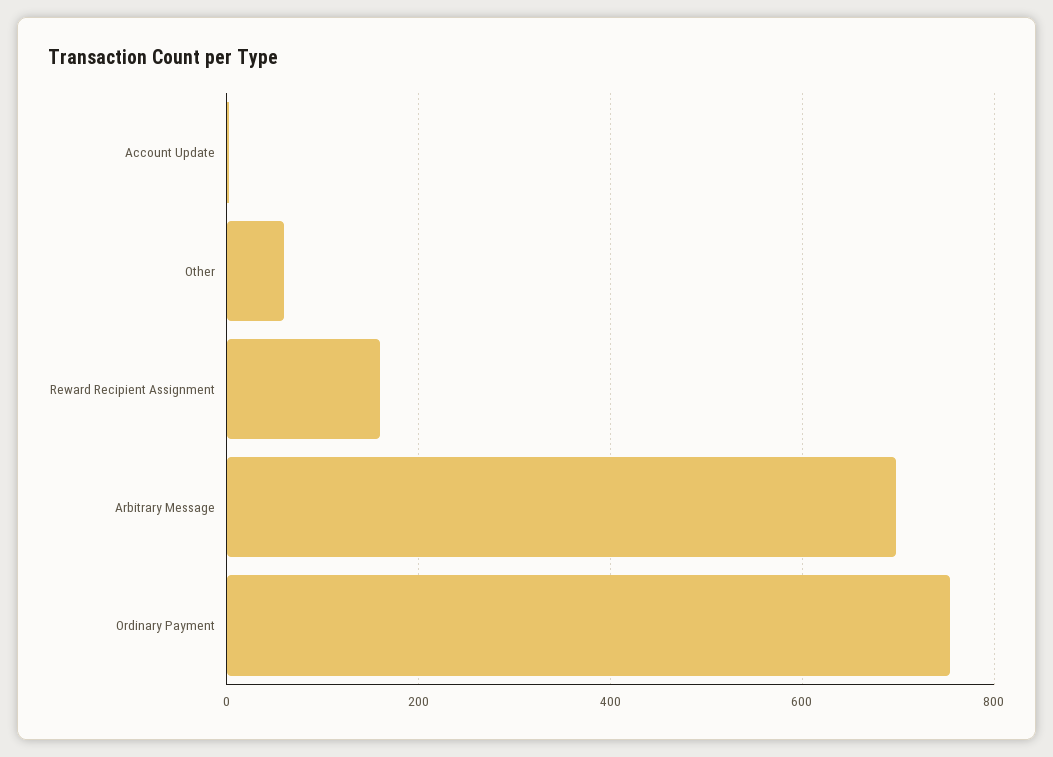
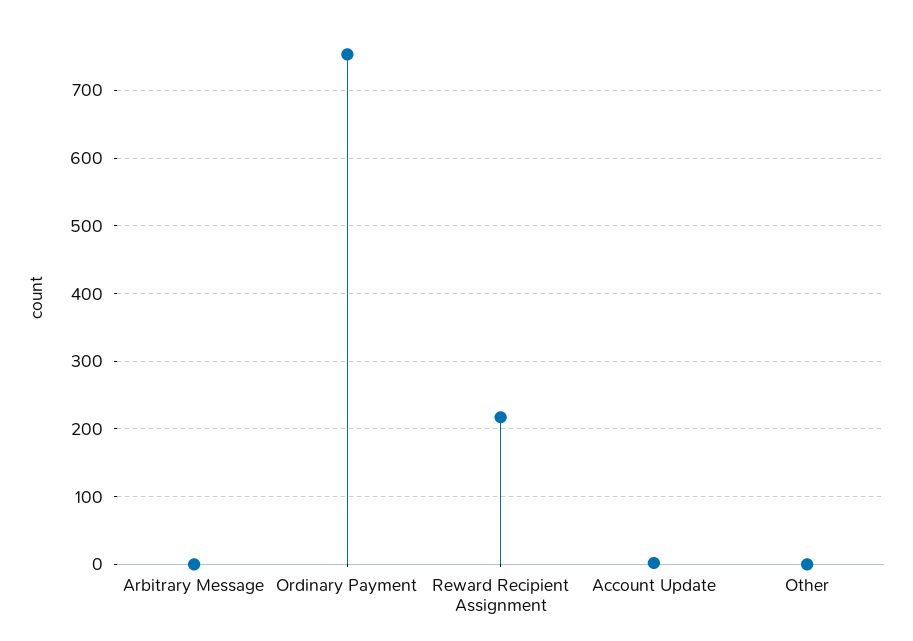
  {
    "Account Update": 0,
-   "Other": 60,
+   "Other": 0,
-   "Reward Recipient Assignment": 160,
+   "Reward Recipient Assignment": 220,
-   "Arbitrary Message": 700,
+   "Arbitrary Message": 0,
    "Ordinary Payment": 750
  }

